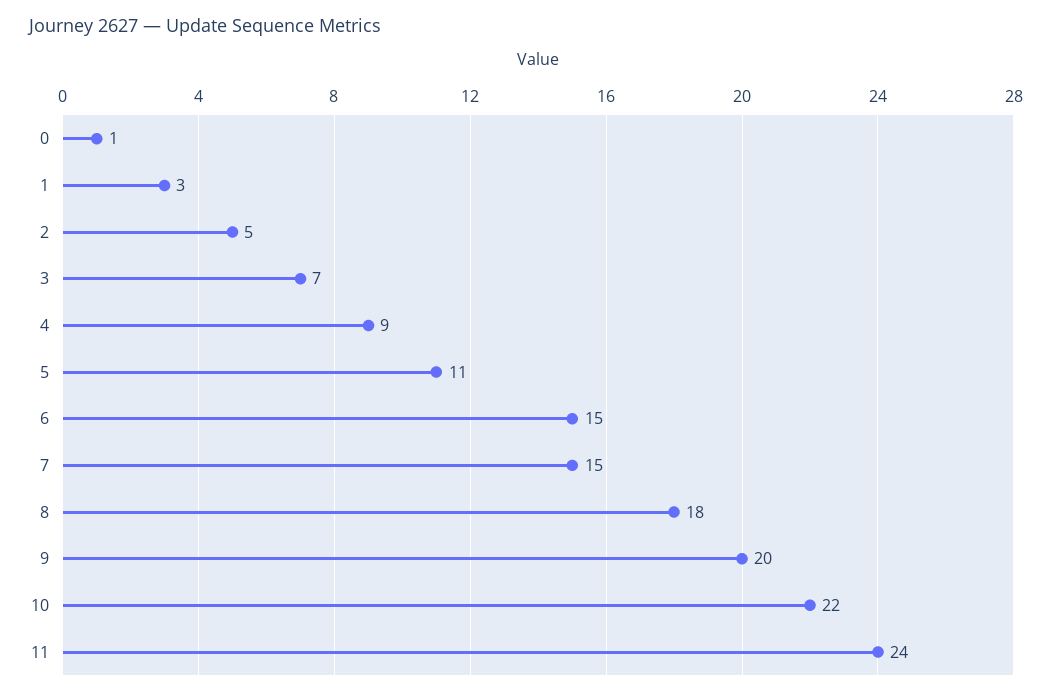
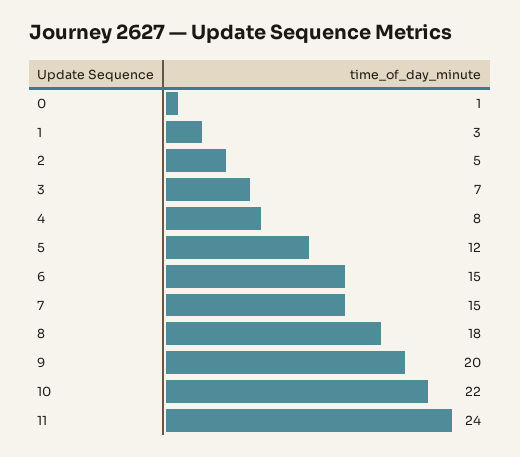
  {
    "0": 1,
    "1": 3,
    "2": 5,
    "3": 7,
-   "4": 9,
+   "4": 8,
-   "5": 11,
+   "5": 12,
    "6": 15,
    "7": 15,
    "8": 18,
    "9": 20,
    "10": 22,
    "11": 24
  }

